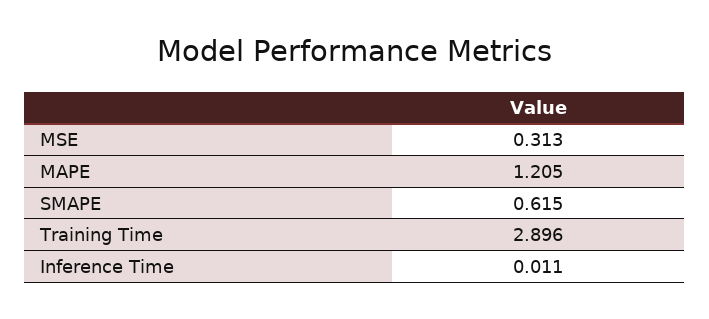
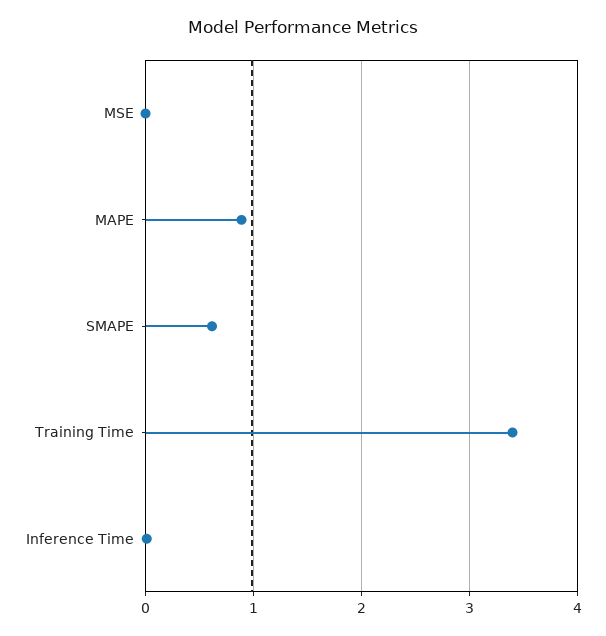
  {
-   "MSE": 0.313,
+   "MSE": 0,
-   "MAPE": 1.205,
+   "MAPE": 0.9,
    "SMAPE": 0.615,
-   "Training Time": 2.896,
+   "Training Time": 3.4,
    "Inference Time": 0.011
  }

